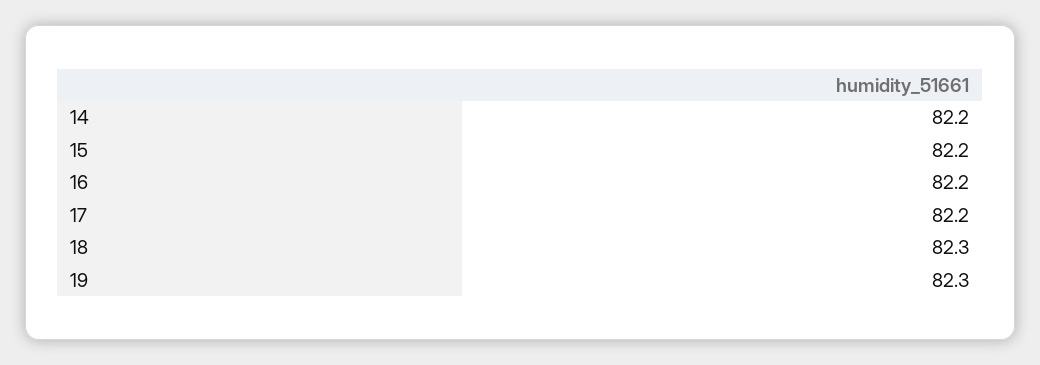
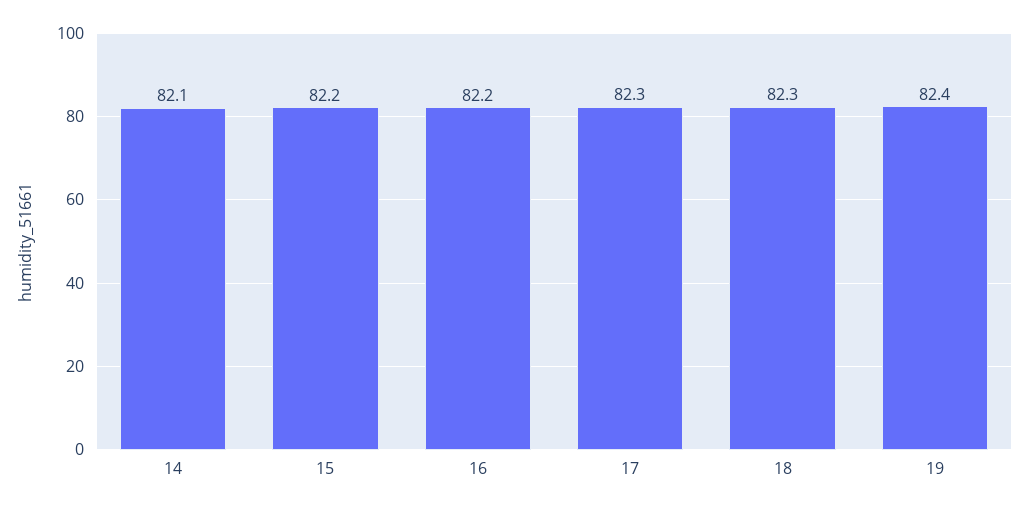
  {
-   "14": 82.2,
+   "14": 82.1,
    "15": 82.2,
    "16": 82.2,
-   "17": 82.2,
+   "17": 82.3,
    "18": 82.3,
-   "19": 82.3
+   "19": 82.4
  }

